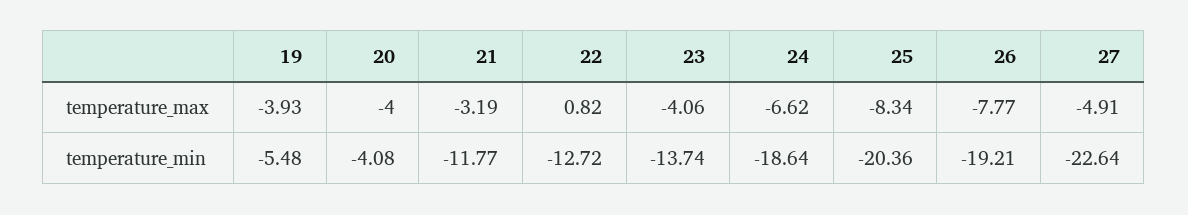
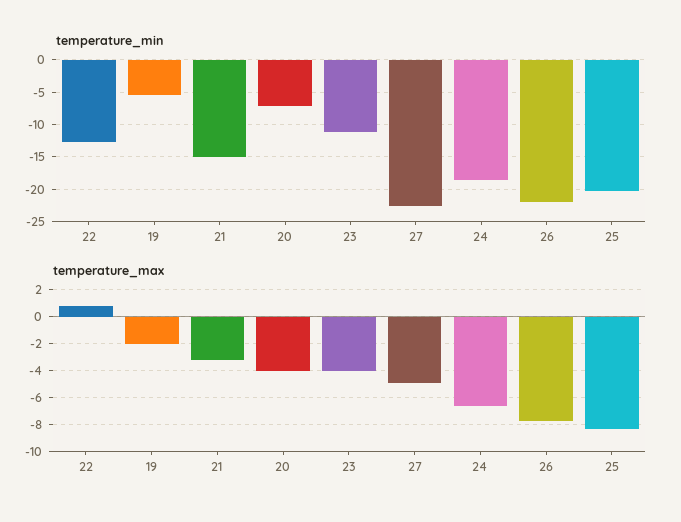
  {
    "temperature_max": {
-     "19": -3.93,
+     "19": -2,
      "20": -4,
      "21": -3.19,
      "22": 0.82,
      "23": -4.06,
      "24": -6.62,
      "25": -8.34,
      "26": -7.77,
      "27": -4.91
    },
    "temperature_min": {
      "19": -5.48,
-     "20": -4.08,
+     "20": -7,
-     "21": -11.77,
+     "21": -15,
      "22": -12.72,
-     "23": -13.74,
+     "23": -11,
      "24": -18.64,
      "25": -20.36,
-     "26": -19.21,
+     "26": -22,
      "27": -22.64
    }
  }

